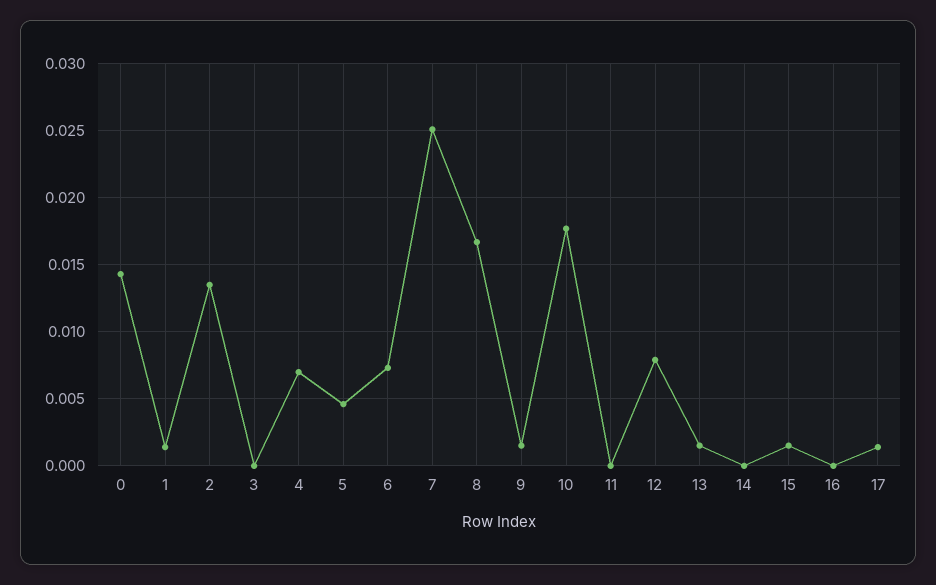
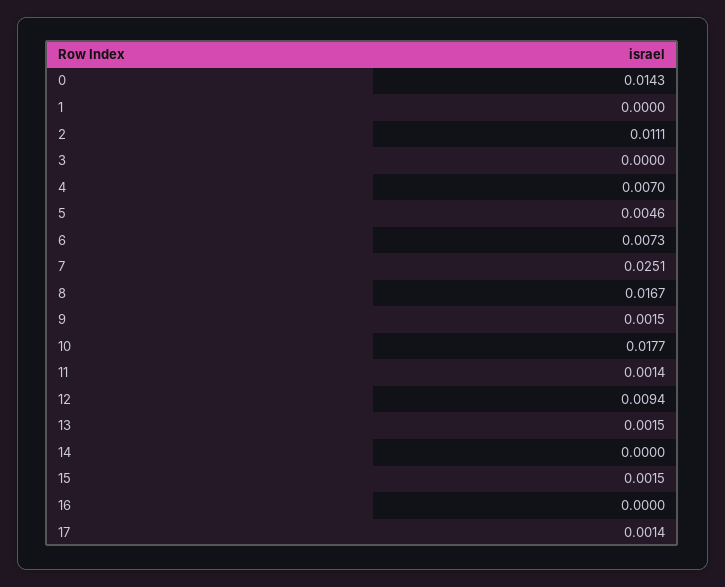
  {
    "0": 0.0143,
-   "1": 0.0015,
+   "1": 0,
-   "2": 0.0135,
+   "2": 0.0111,
    "3": 0,
    "4": 0.007,
    "5": 0.0046,
    "6": 0.0073,
    "7": 0.0251,
    "8": 0.0167,
    "9": 0.0015,
    "10": 0.0177,
-   "11": 0,
+   "11": 0.0014,
-   "12": 0.008,
+   "12": 0.0094,
    "13": 0.0015,
    "14": 0,
    "15": 0.0015,
    "16": 0,
    "17": 0.0014
  }

